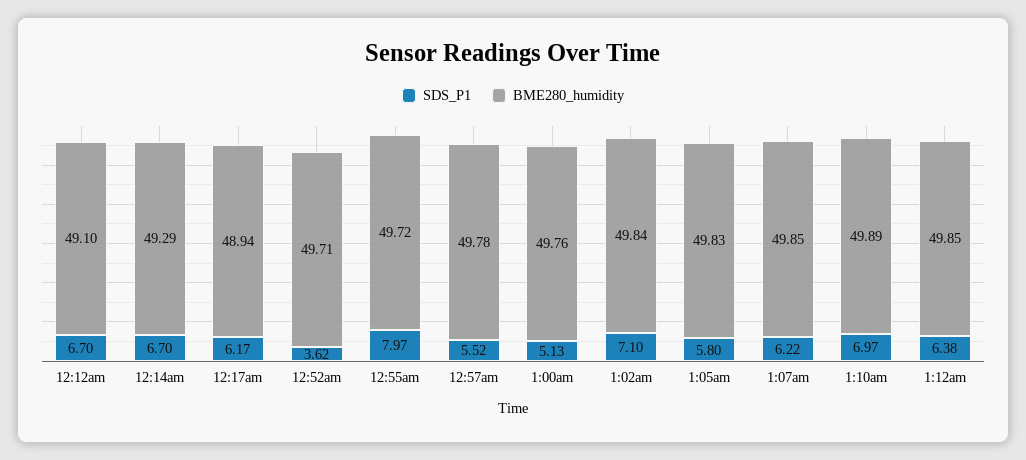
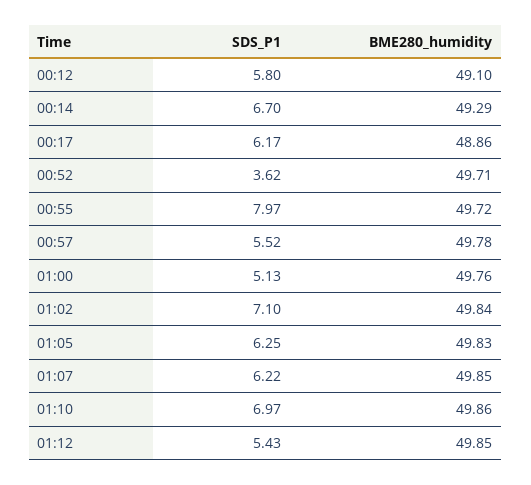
  {
    "SDS_P1": {
-     "12:12am": 6.7,
+     "12:12am": 5.8,
      "12:14am": 6.7,
      "12:17am": 6.17,
      "12:52am": 3.62,
      "12:55am": 7.97,
      "12:57am": 5.52,
      "1:00am": 5.13,
      "1:02am": 7.1,
-     "1:05am": 5.8,
+     "1:05am": 6.25,
      "1:07am": 6.22,
      "1:10am": 6.97,
-     "1:12am": 6.38
+     "1:12am": 5.43
    },
    "BME280_humidity": {
      "12:12am": 49.1,
      "12:14am": 49.29,
-     "12:17am": 48.94,
+     "12:17am": 48.86,
      "12:52am": 49.71,
      "12:55am": 49.72,
      "12:57am": 49.78,
      "1:00am": 49.76,
      "1:02am": 49.84,
      "1:05am": 49.83,
      "1:07am": 49.85,
-     "1:10am": 49.89,
+     "1:10am": 49.86,
      "1:12am": 49.85
    }
  }

